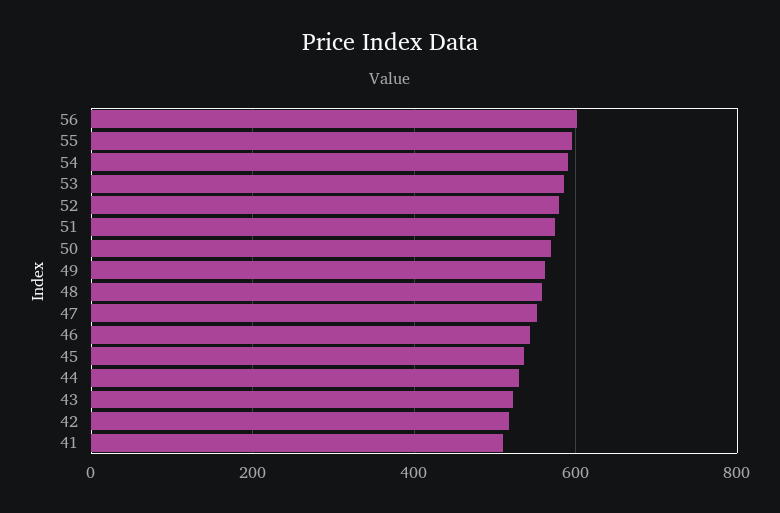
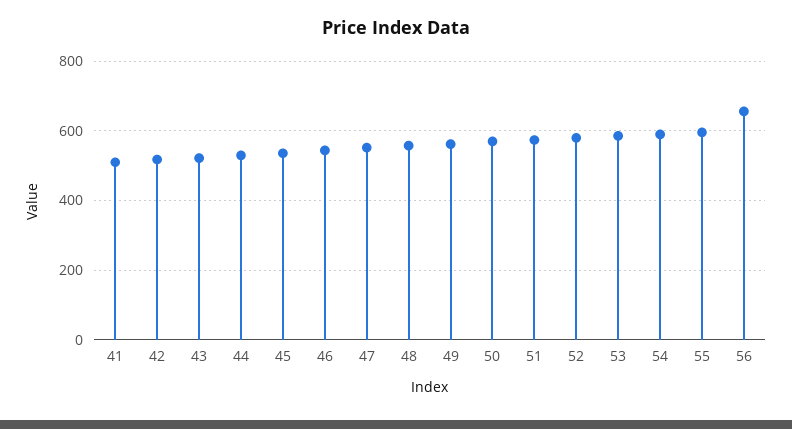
  {
-   "56": 600,
+   "56": 660,
    "55": 600,
    "54": 600,
    "53": 580,
    "52": 580,
    "51": 580,
    "50": 580,
    "49": 560,
    "48": 560,
    "47": 560,
    "46": 540,
    "45": 540,
    "44": 540,
    "43": 520,
    "42": 520,
    "41": 520
  }

